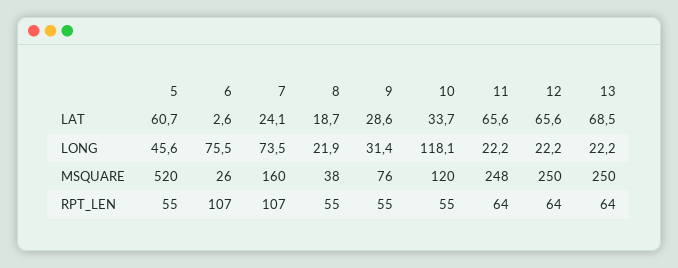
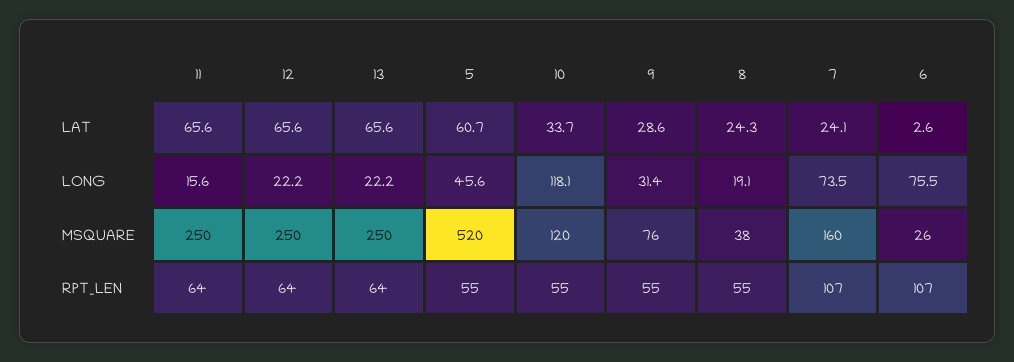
  {
    "5": {
      "LAT": 60.7,
      "LONG": 45.6,
      "MSQUARE": 520,
      "RPT_LEN": 55
    },
    "6": {
      "LAT": 2.6,
      "LONG": 75.5,
      "MSQUARE": 26,
      "RPT_LEN": 107
    },
    "7": {
      "LAT": 24.1,
      "LONG": 73.5,
      "MSQUARE": 160,
      "RPT_LEN": 107
    },
    "8": {
-     "LAT": 18.7,
+     "LAT": 24.3,
-     "LONG": 21.9,
+     "LONG": 19.1,
      "MSQUARE": 38,
      "RPT_LEN": 55
    },
    "9": {
      "LAT": 28.6,
      "LONG": 31.4,
      "MSQUARE": 76,
      "RPT_LEN": 55
    },
    "10": {
      "LAT": 33.7,
      "LONG": 118.1,
      "MSQUARE": 120,
      "RPT_LEN": 55
    },
    "11": {
      "LAT": 65.6,
-     "LONG": 22.2,
+     "LONG": 15.6,
-     "MSQUARE": 248,
+     "MSQUARE": 250,
      "RPT_LEN": 64
    },
    "12": {
      "LAT": 65.6,
      "LONG": 22.2,
      "MSQUARE": 250,
      "RPT_LEN": 64
    },
    "13": {
-     "LAT": 68.5,
+     "LAT": 65.6,
      "LONG": 22.2,
      "MSQUARE": 250,
      "RPT_LEN": 64
    }
  }

